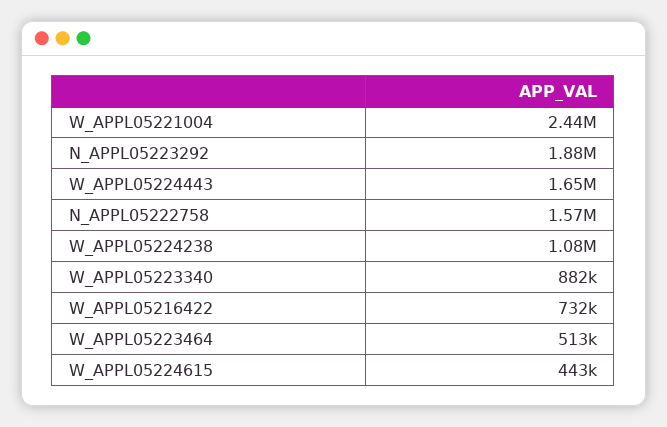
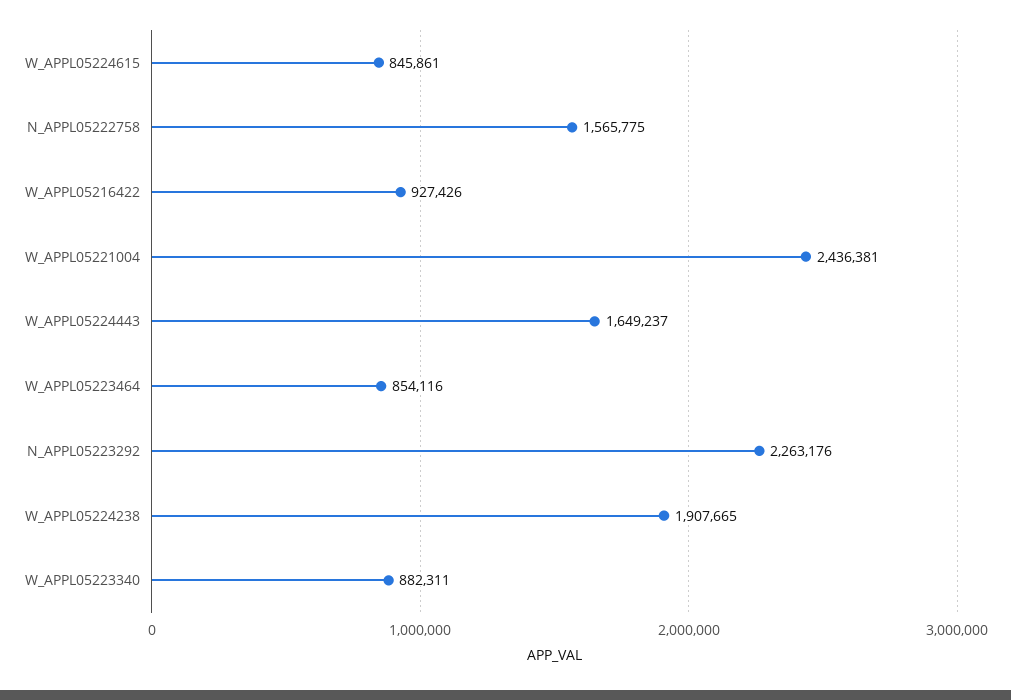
  {
    "W_APPL05221004": 2436381,
-   "N_APPL05223292": 1880000,
+   "N_APPL05223292": 2263176,
    "W_APPL05224443": 1649237,
    "N_APPL05222758": 1565775,
-   "W_APPL05224238": 1080000,
+   "W_APPL05224238": 1907665,
    "W_APPL05223340": 882311,
-   "W_APPL05216422": 732000,
+   "W_APPL05216422": 927426,
-   "W_APPL05223464": 513000,
+   "W_APPL05223464": 854116,
-   "W_APPL05224615": 443000
+   "W_APPL05224615": 845861
  }

